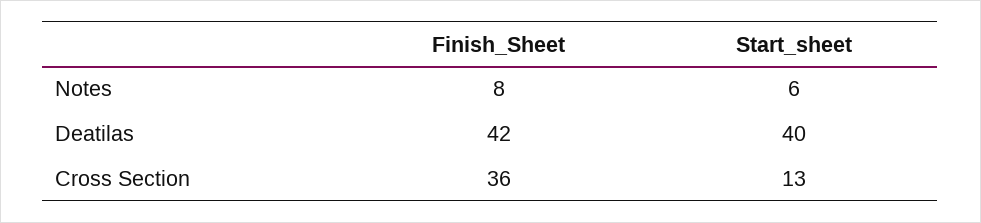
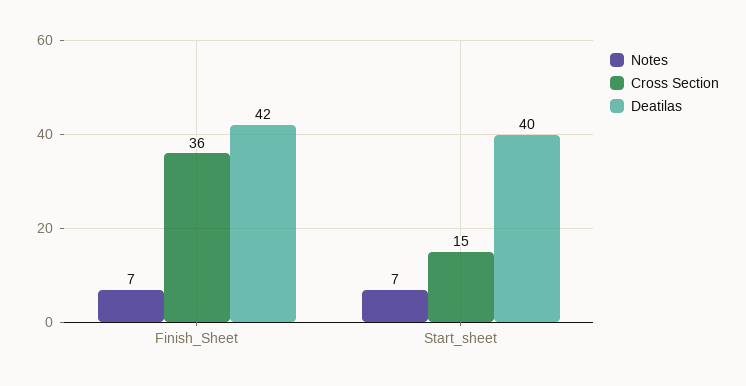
  {
    "Notes": {
-     "Finish_Sheet": 8,
+     "Finish_Sheet": 7,
-     "Start_sheet": 6
+     "Start_sheet": 7
    },
    "Deatilas": {
      "Finish_Sheet": 42,
      "Start_sheet": 40
    },
    "Cross Section": {
      "Finish_Sheet": 36,
-     "Start_sheet": 13
+     "Start_sheet": 15
    }
  }

